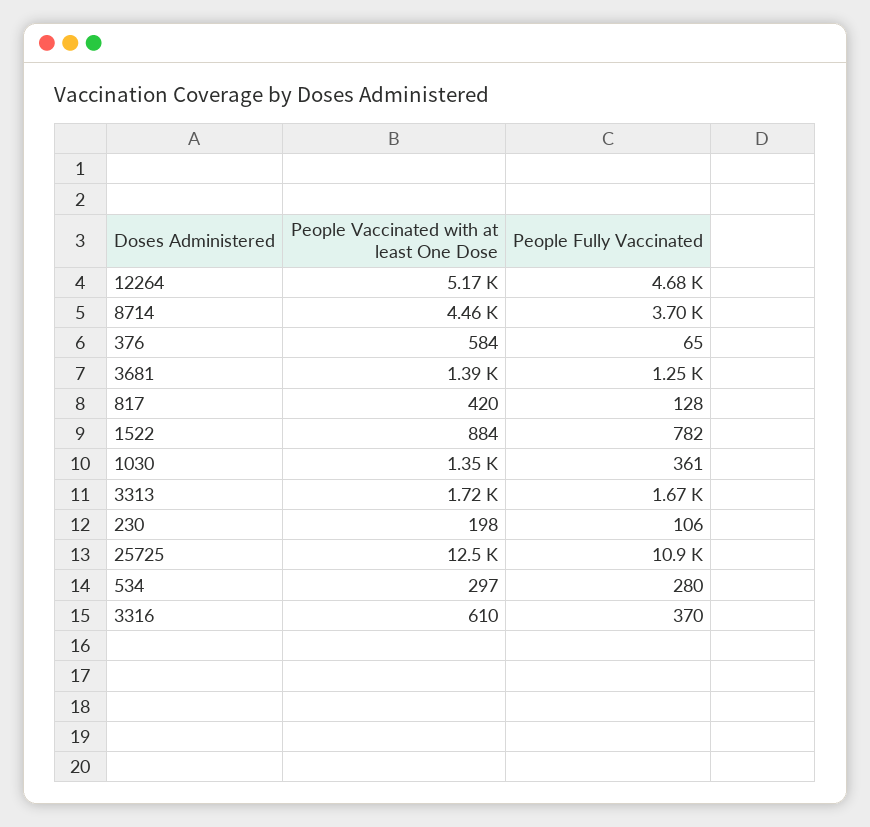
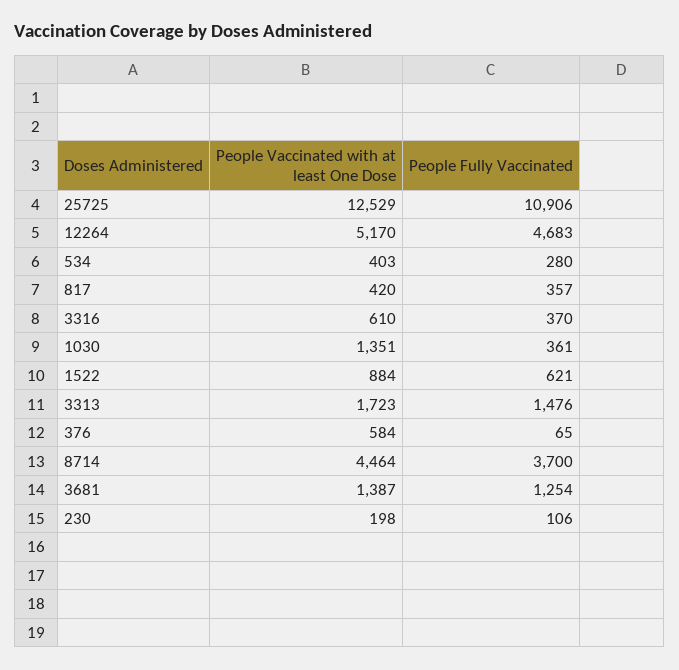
  {
    "People Vaccinated with at least One Dose": {
      "12264": 5170,
      "8714": 4464,
      "376": 584,
      "3681": 1387,
      "817": 420,
      "1522": 884,
      "1030": 1351,
      "3313": 1723,
      "230": 198,
      "25725": 12529,
-     "534": 297,
+     "534": 403,
      "3316": 610
    },
    "People Fully Vaccinated": {
      "12264": 4683,
      "8714": 3700,
      "376": 65,
      "3681": 1254,
-     "817": 128,
+     "817": 357,
-     "1522": 782,
+     "1522": 621,
      "1030": 361,
-     "3313": 1670,
+     "3313": 1476,
      "230": 106,
      "25725": 10906,
      "534": 280,
      "3316": 370
    }
  }

